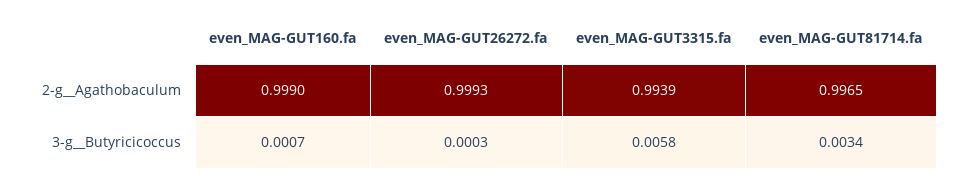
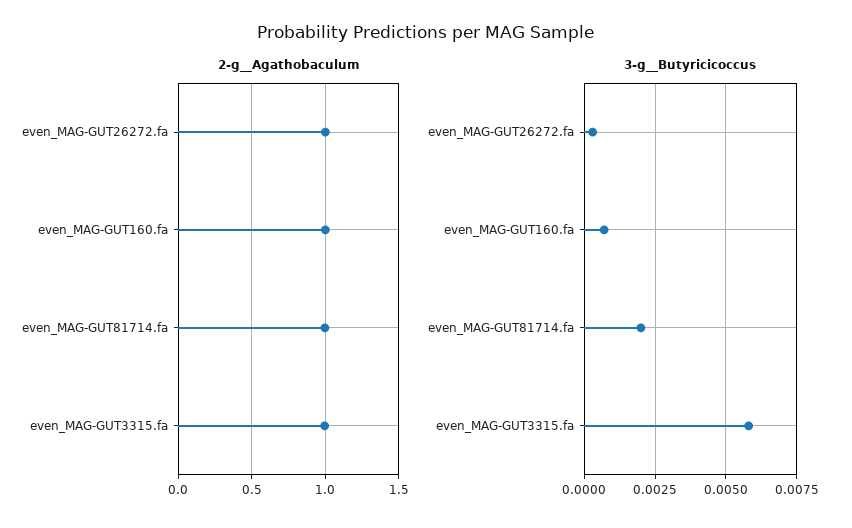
  {
    "2-g__Agathobaculum": {
      "even_MAG-GUT160.fa": 0.999,
      "even_MAG-GUT26272.fa": 0.9993,
      "even_MAG-GUT3315.fa": 0.9939,
      "even_MAG-GUT81714.fa": 0.9965
    },
    "3-g__Butyricicoccus": {
      "even_MAG-GUT160.fa": 0.0007,
      "even_MAG-GUT26272.fa": 0.0003,
      "even_MAG-GUT3315.fa": 0.0058,
-     "even_MAG-GUT81714.fa": 0.0034
+     "even_MAG-GUT81714.fa": 0.002
    }
  }

